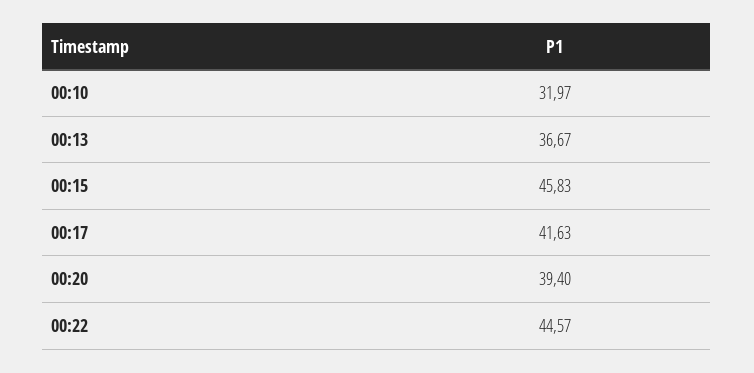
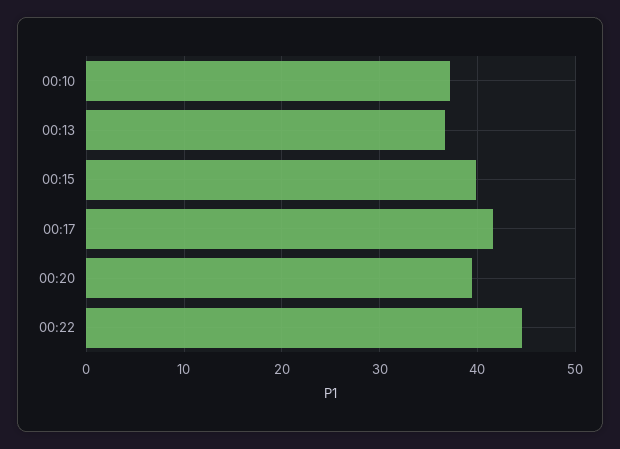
  {
-   "00:10": 31.97,
+   "00:10": 37,
    "00:13": 36.67,
-   "00:15": 45.83,
+   "00:15": 40,
    "00:17": 41.63,
    "00:20": 39.4,
    "00:22": 44.57
  }

